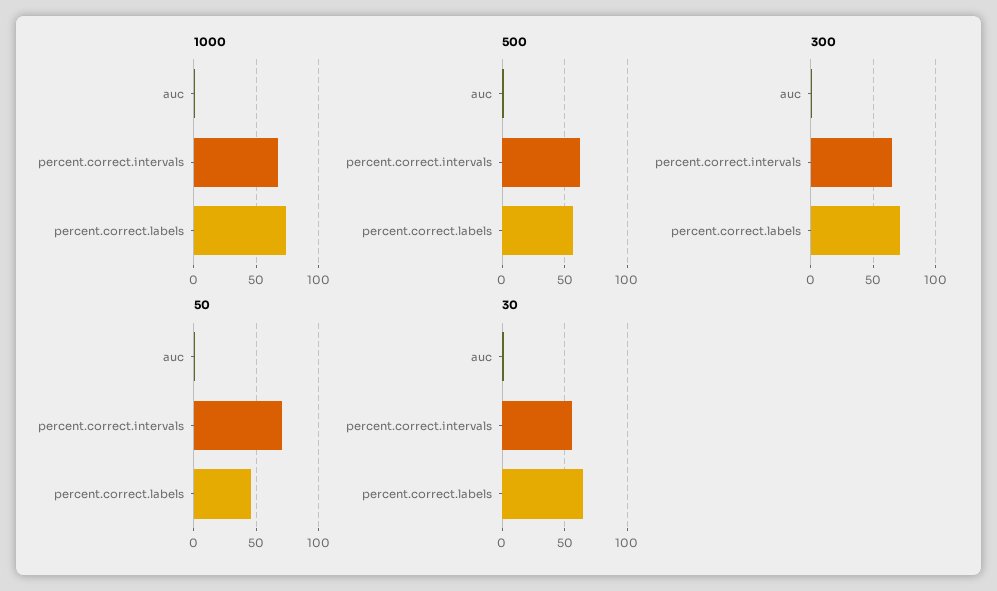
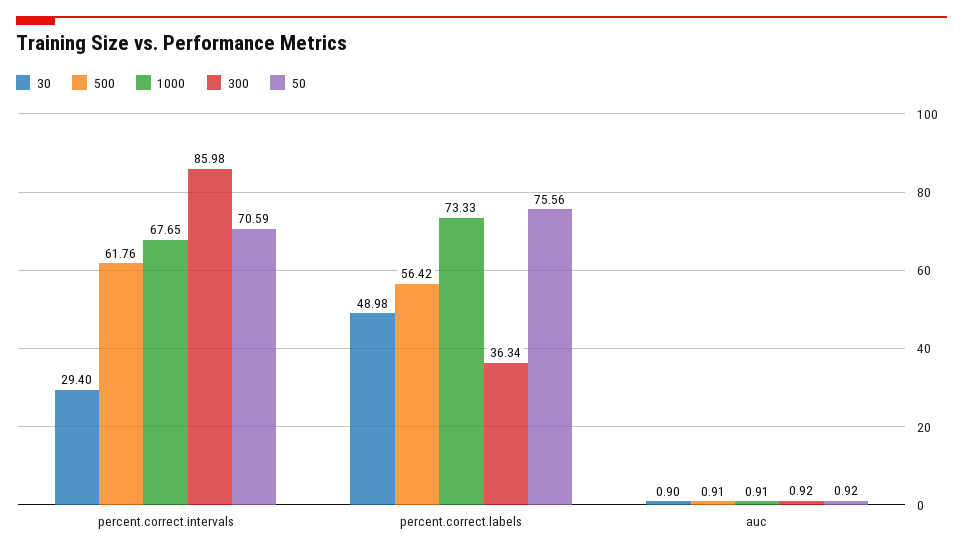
  {
    "1000": {
      "auc": 0.91,
      "percent.correct.intervals": 67.65,
      "percent.correct.labels": 73.33
    },
    "500": {
      "auc": 0.91,
      "percent.correct.intervals": 61.76,
      "percent.correct.labels": 56.42
    },
    "300": {
      "auc": 0.92,
-     "percent.correct.intervals": 65,
+     "percent.correct.intervals": 85.98,
-     "percent.correct.labels": 70
+     "percent.correct.labels": 36.34
    },
    "50": {
      "auc": 0.92,
      "percent.correct.intervals": 70.59,
-     "percent.correct.labels": 45
+     "percent.correct.labels": 75.56
    },
    "30": {
      "auc": 0.9,
-     "percent.correct.intervals": 55,
+     "percent.correct.intervals": 29.4,
-     "percent.correct.labels": 65
+     "percent.correct.labels": 48.98
    }
  }

